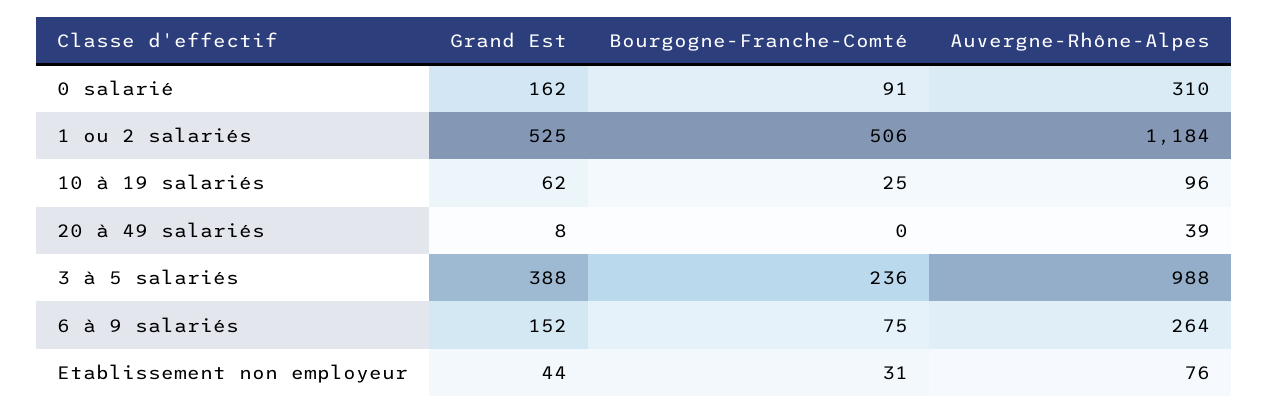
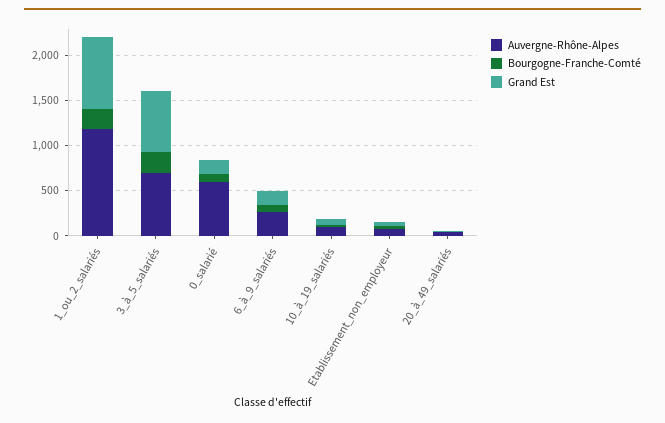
  {
    "Grand Est": {
      "0 salarié": 162,
-     "1 ou 2 salariés": 525,
+     "1 ou 2 salariés": 800,
      "10 à 19 salariés": 62,
      "20 à 49 salariés": 8,
-     "3 à 5 salariés": 388,
+     "3 à 5 salariés": 700,
      "6 à 9 salariés": 152,
      "Etablissement non employeur": 44
    },
    "Bourgogne-Franche-Comté": {
      "0 salarié": 91,
-     "1 ou 2 salariés": 506,
+     "1 ou 2 salariés": 200,
      "10 à 19 salariés": 25,
      "20 à 49 salariés": 0,
      "3 à 5 salariés": 236,
      "6 à 9 salariés": 75,
      "Etablissement non employeur": 31
    },
    "Auvergne-Rhône-Alpes": {
-     "0 salarié": 310,
+     "0 salarié": 600,
      "1 ou 2 salariés": 1184,
      "10 à 19 salariés": 96,
      "20 à 49 salariés": 39,
-     "3 à 5 salariés": 988,
+     "3 à 5 salariés": 700,
      "6 à 9 salariés": 264,
      "Etablissement non employeur": 76
    }
  }

